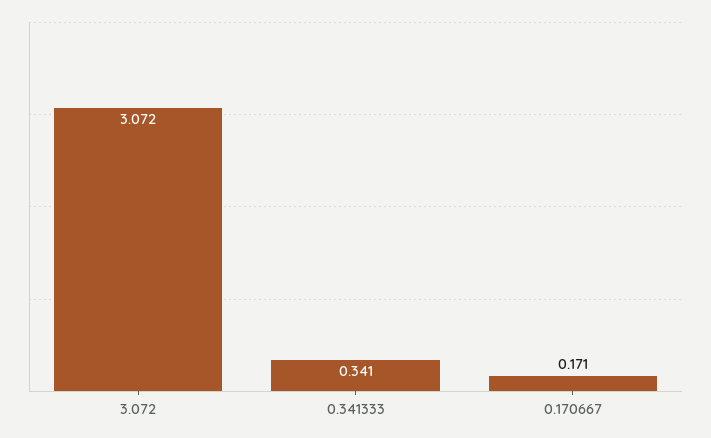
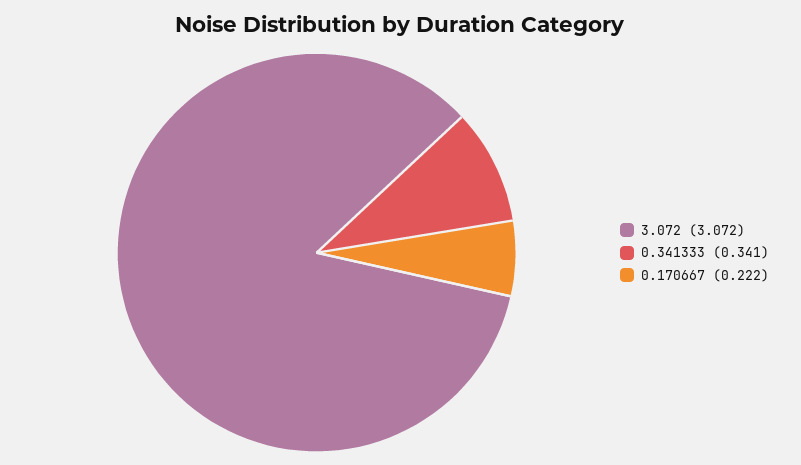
  {
    "3.072": 3.072,
    "0.341333": 0.341,
-   "0.170667": 0.171
+   "0.170667": 0.222
  }

